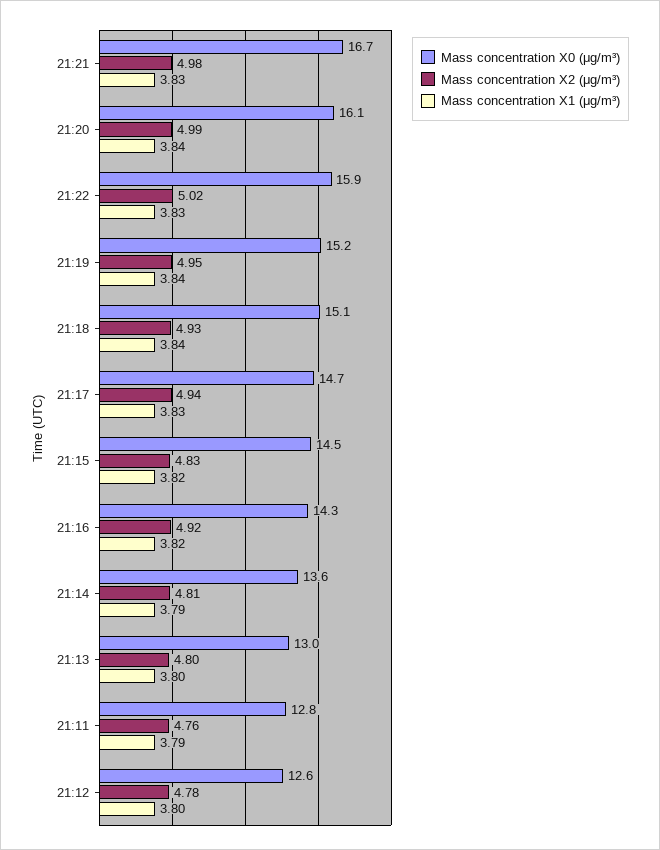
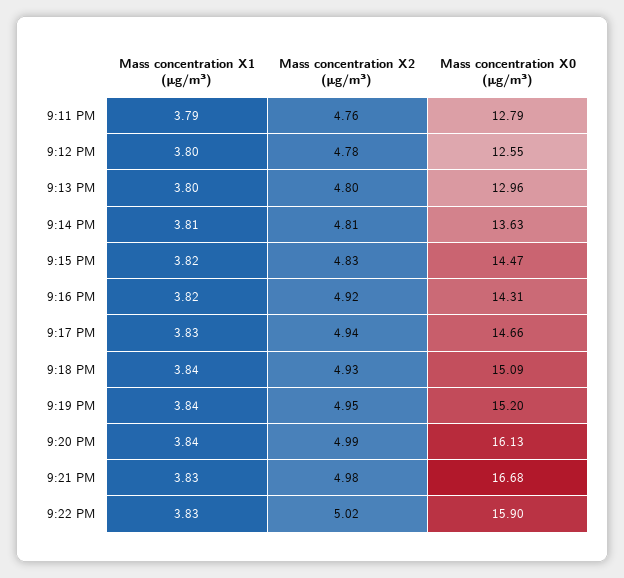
  {
    "Mass concentration X0 (μg/m³)": {
      "21:21": 16.68,
      "21:20": 16.13,
      "21:22": 15.9,
      "21:19": 15.2,
      "21:18": 15.09,
      "21:17": 14.66,
      "21:15": 14.47,
      "21:16": 14.31,
      "21:14": 13.63,
      "21:13": 12.96,
      "21:11": 12.79,
      "21:12": 12.55
    },
    "Mass concentration X2 (μg/m³)": {
      "21:21": 4.98,
      "21:20": 4.99,
      "21:22": 5.02,
      "21:19": 4.95,
      "21:18": 4.93,
      "21:17": 4.94,
      "21:15": 4.83,
      "21:16": 4.92,
      "21:14": 4.81,
      "21:13": 4.8,
      "21:11": 4.76,
      "21:12": 4.78
    },
    "Mass concentration X1 (μg/m³)": {
      "21:21": 3.83,
      "21:20": 3.84,
      "21:22": 3.83,
      "21:19": 3.84,
      "21:18": 3.84,
      "21:17": 3.83,
      "21:15": 3.82,
      "21:16": 3.82,
-     "21:14": 3.79,
+     "21:14": 3.81,
      "21:13": 3.8,
      "21:11": 3.79,
      "21:12": 3.8
    }
  }

